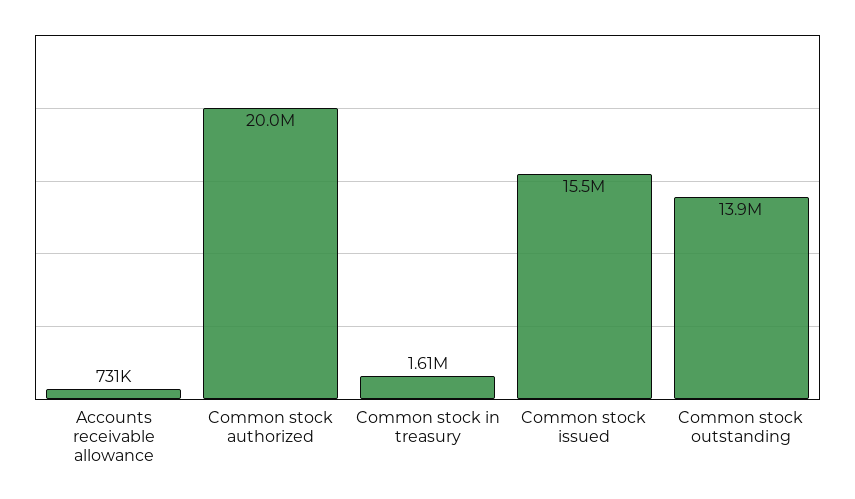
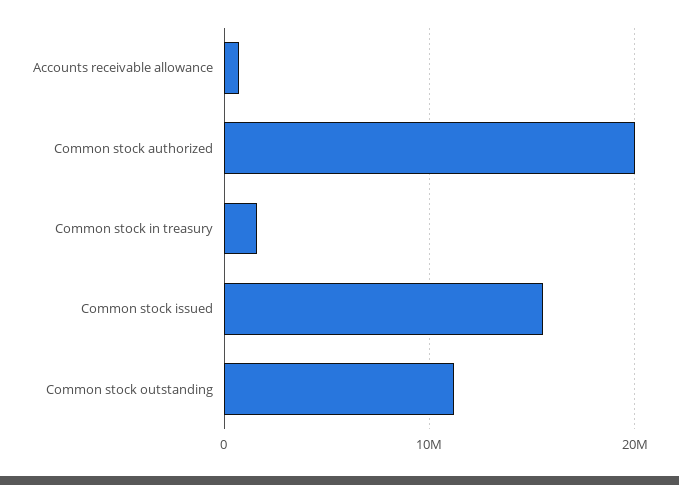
  {
    "Accounts receivable allowance": 731000,
    "Common stock authorized": 20000000,
    "Common stock in treasury": 1610000,
    "Common stock issued": 15500000,
-   "Common stock outstanding": 13900000
+   "Common stock outstanding": 11000000
  }

